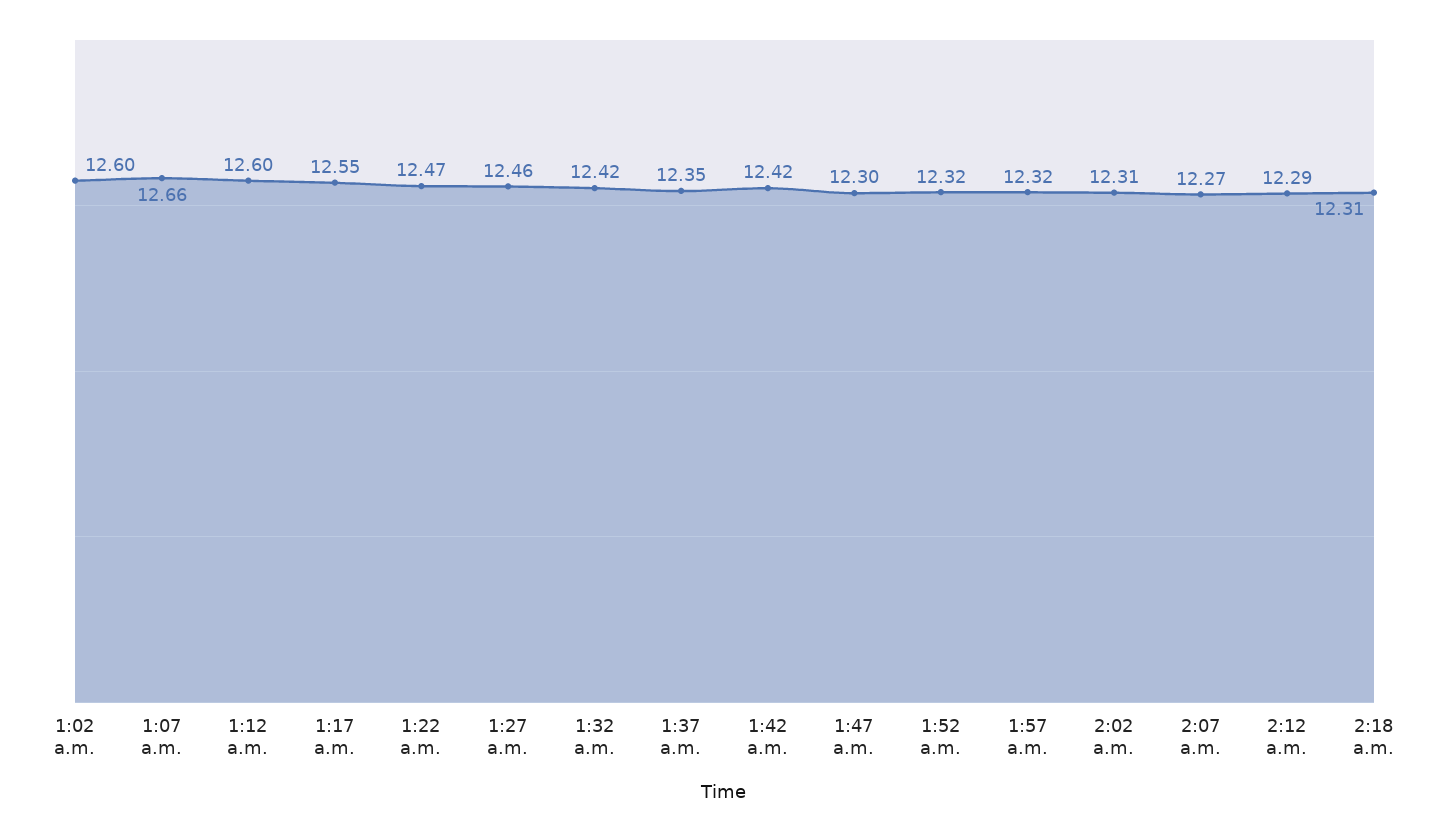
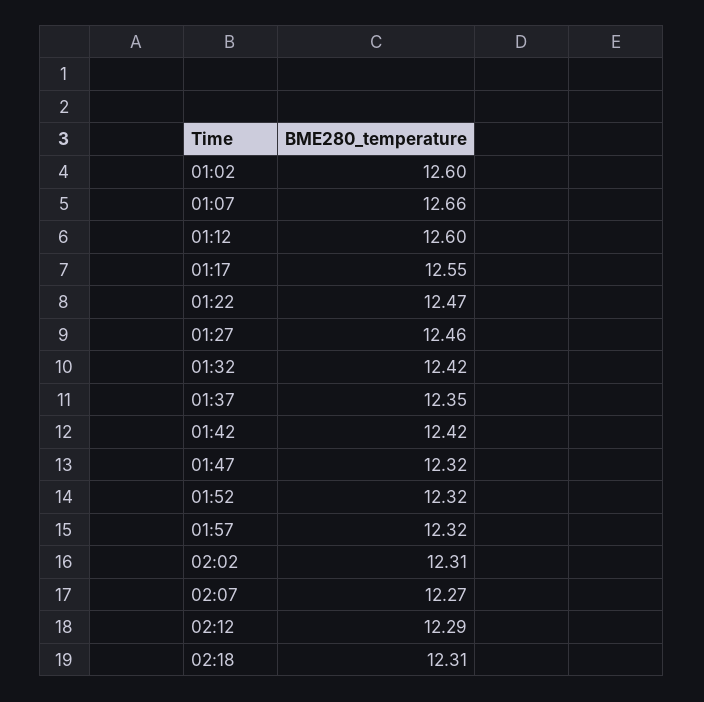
  {
    "1:02 a.m.": 12.6,
    "1:07 a.m.": 12.66,
    "1:12 a.m.": 12.6,
    "1:17 a.m.": 12.55,
    "1:22 a.m.": 12.47,
    "1:27 a.m.": 12.46,
    "1:32 a.m.": 12.42,
    "1:37 a.m.": 12.35,
    "1:42 a.m.": 12.42,
-   "1:47 a.m.": 12.3,
+   "1:47 a.m.": 12.32,
    "1:52 a.m.": 12.32,
    "1:57 a.m.": 12.32,
    "2:02 a.m.": 12.31,
    "2:07 a.m.": 12.27,
    "2:12 a.m.": 12.29,
    "2:18 a.m.": 12.31
  }

